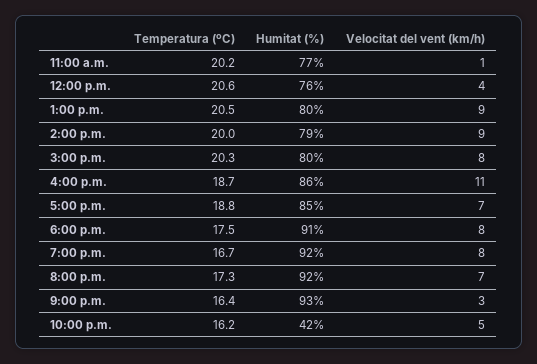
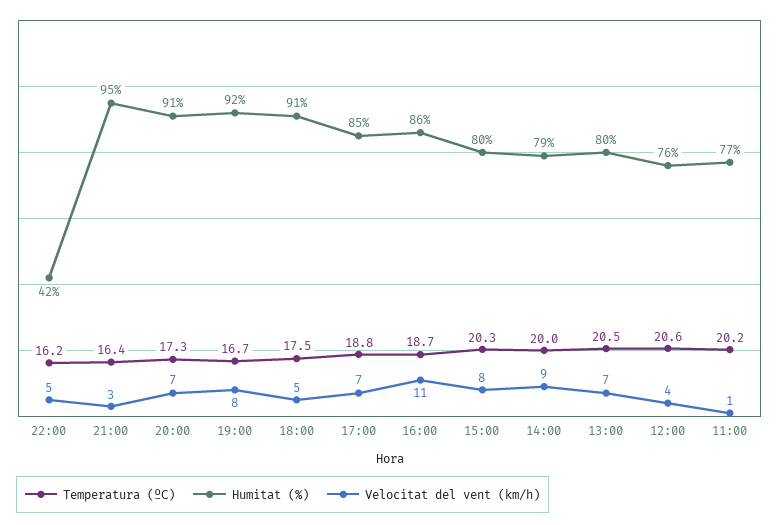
  {
    "Temperatura (ºC)": {
      "11:00 a.m.": 20.2,
      "12:00 p.m.": 20.6,
      "1:00 p.m.": 20.5,
      "2:00 p.m.": 20,
      "3:00 p.m.": 20.3,
      "4:00 p.m.": 18.7,
      "5:00 p.m.": 18.8,
      "6:00 p.m.": 17.5,
      "7:00 p.m.": 16.7,
      "8:00 p.m.": 17.3,
      "9:00 p.m.": 16.4,
      "10:00 p.m.": 16.2
    },
    "Humitat (%)": {
      "11:00 a.m.": 77,
      "12:00 p.m.": 76,
      "1:00 p.m.": 80,
      "2:00 p.m.": 79,
      "3:00 p.m.": 80,
      "4:00 p.m.": 86,
      "5:00 p.m.": 85,
      "6:00 p.m.": 91,
      "7:00 p.m.": 92,
-     "8:00 p.m.": 92,
+     "8:00 p.m.": 91,
-     "9:00 p.m.": 93,
+     "9:00 p.m.": 95,
      "10:00 p.m.": 42
    },
    "Velocitat del vent (km/h)": {
      "11:00 a.m.": 1,
      "12:00 p.m.": 4,
-     "1:00 p.m.": 9,
+     "1:00 p.m.": 7,
      "2:00 p.m.": 9,
      "3:00 p.m.": 8,
      "4:00 p.m.": 11,
      "5:00 p.m.": 7,
-     "6:00 p.m.": 8,
+     "6:00 p.m.": 5,
      "7:00 p.m.": 8,
      "8:00 p.m.": 7,
      "9:00 p.m.": 3,
      "10:00 p.m.": 5
    }
  }

